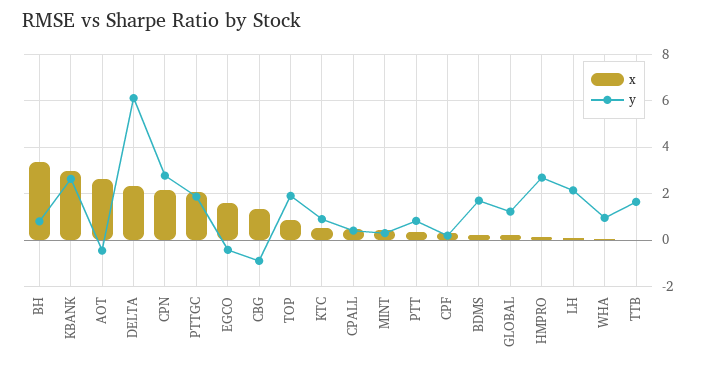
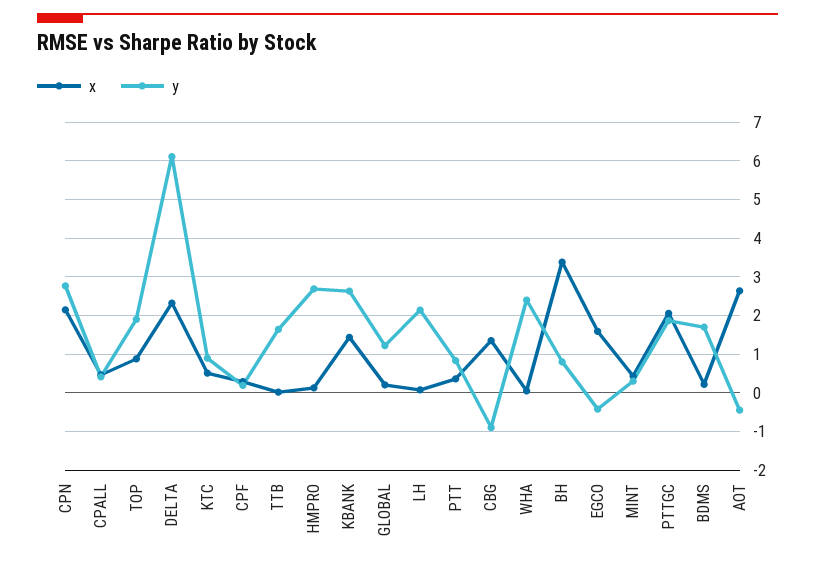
  {
    "x": {
      "BH": 3.4,
-     "KBANK": 3,
+     "KBANK": 1.4,
      "AOT": 2.6,
      "DELTA": 2.4,
      "CPN": 2.2,
      "PTTGC": 2,
      "EGCO": 1.6,
      "CBG": 1.4,
      "TOP": 0.8,
      "KTC": 0.6,
      "CPALL": 0.4,
      "MINT": 0.4,
      "PTT": 0.4,
      "CPF": 0.2,
      "BDMS": 0.2,
      "GLOBAL": 0.2,
      "HMPRO": 0.2,
      "LH": 0,
      "WHA": 0,
      "TTB": 0
    },
    "y": {
      "BH": 0.8,
      "KBANK": 2.6,
      "AOT": -0.4,
      "DELTA": 6.2,
      "CPN": 2.8,
      "PTTGC": 1.8,
      "EGCO": -0.4,
      "CBG": -1,
      "TOP": 2,
      "KTC": 1,
      "CPALL": 0.4,
      "MINT": 0.4,
      "PTT": 0.8,
      "CPF": 0.2,
      "BDMS": 1.8,
      "GLOBAL": 1.2,
      "HMPRO": 2.6,
      "LH": 2.2,
-     "WHA": 1,
+     "WHA": 2.4,
      "TTB": 1.6
    }
  }

